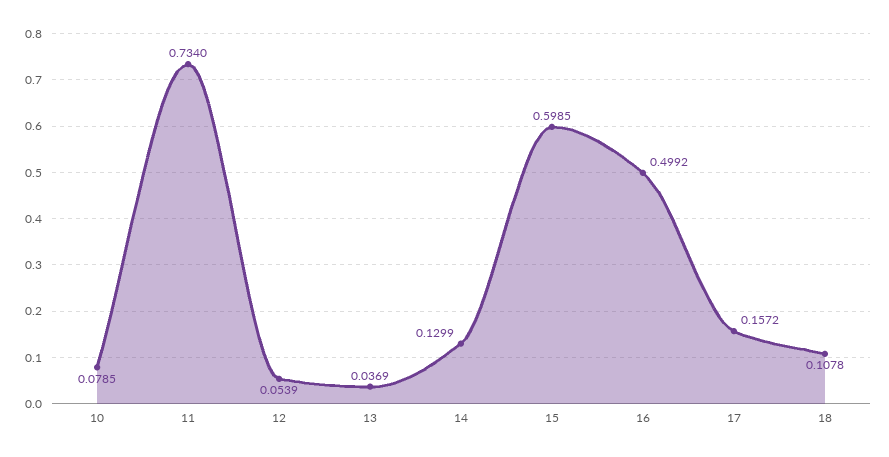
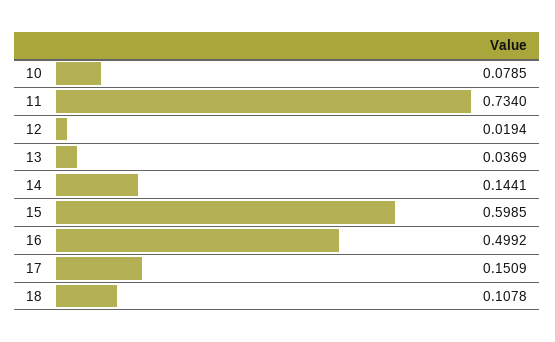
  {
    "10": 0.0785,
    "11": 0.734,
-   "12": 0.0539,
+   "12": 0.0194,
    "13": 0.0369,
-   "14": 0.1299,
+   "14": 0.1441,
    "15": 0.5985,
    "16": 0.4992,
-   "17": 0.1572,
+   "17": 0.1509,
    "18": 0.1078
  }

